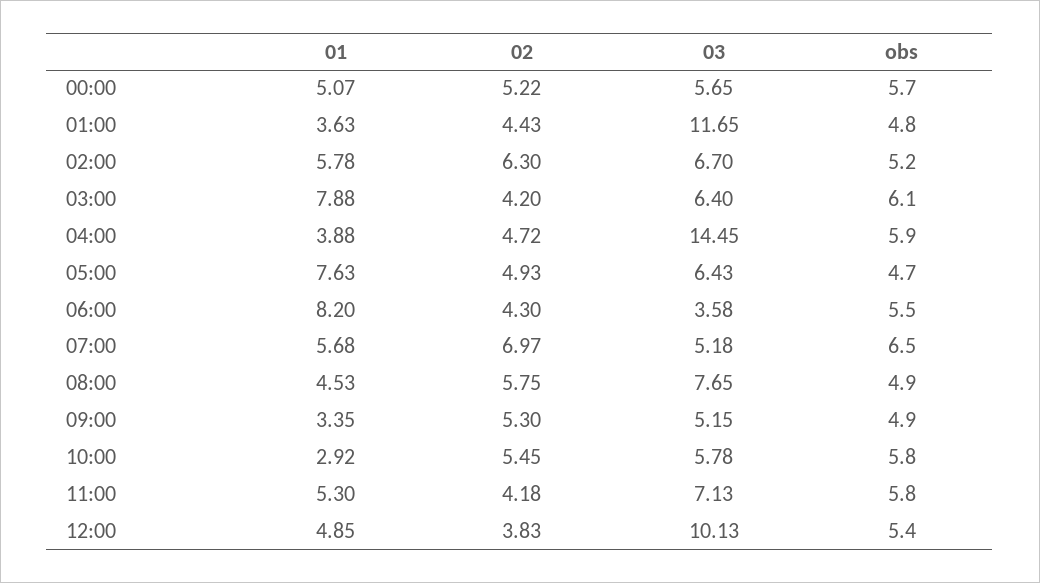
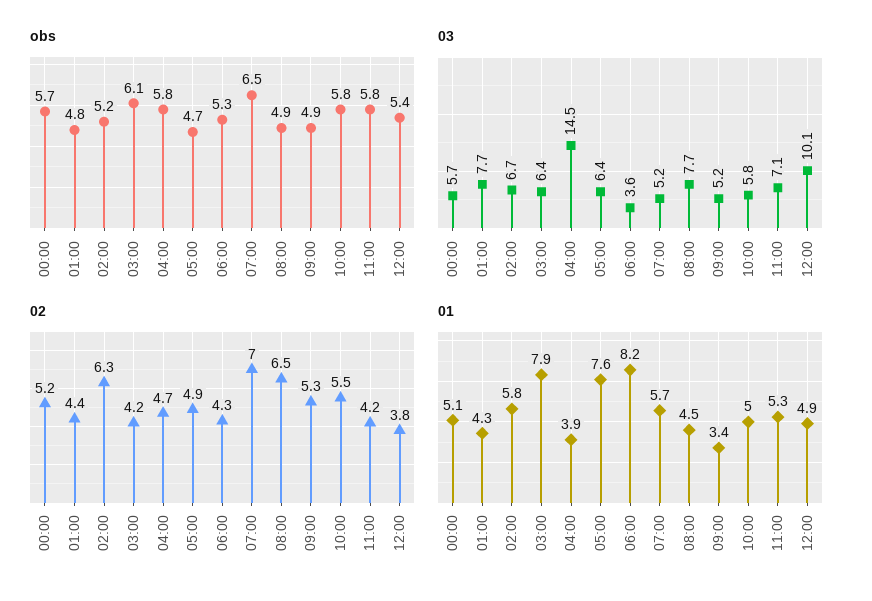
  {
    "01": {
      "00:00": 5.07,
-     "01:00": 3.63,
+     "01:00": 4.3,
      "02:00": 5.78,
      "03:00": 7.88,
      "04:00": 3.88,
      "05:00": 7.63,
      "06:00": 8.2,
      "07:00": 5.68,
      "08:00": 4.53,
      "09:00": 3.35,
-     "10:00": 2.92,
+     "10:00": 5,
      "11:00": 5.3,
      "12:00": 4.85
    },
    "02": {
      "00:00": 5.22,
      "01:00": 4.43,
      "02:00": 6.3,
      "03:00": 4.2,
      "04:00": 4.72,
      "05:00": 4.93,
      "06:00": 4.3,
      "07:00": 6.97,
-     "08:00": 5.75,
+     "08:00": 6.5,
      "09:00": 5.3,
      "10:00": 5.45,
      "11:00": 4.18,
      "12:00": 3.83
    },
    "03": {
      "00:00": 5.65,
-     "01:00": 11.65,
+     "01:00": 7.7,
      "02:00": 6.7,
      "03:00": 6.4,
      "04:00": 14.45,
      "05:00": 6.43,
      "06:00": 3.58,
      "07:00": 5.18,
      "08:00": 7.65,
      "09:00": 5.15,
      "10:00": 5.78,
      "11:00": 7.13,
      "12:00": 10.13
    },
    "obs": {
      "00:00": 5.7,
      "01:00": 4.8,
      "02:00": 5.2,
      "03:00": 6.1,
-     "04:00": 5.9,
+     "04:00": 5.8,
      "05:00": 4.7,
-     "06:00": 5.5,
+     "06:00": 5.3,
      "07:00": 6.5,
      "08:00": 4.9,
      "09:00": 4.9,
      "10:00": 5.8,
      "11:00": 5.8,
      "12:00": 5.4
    }
  }

